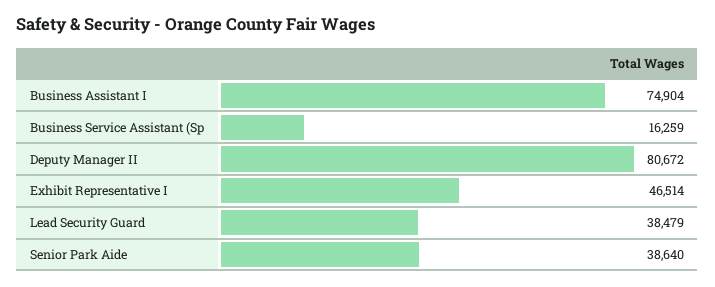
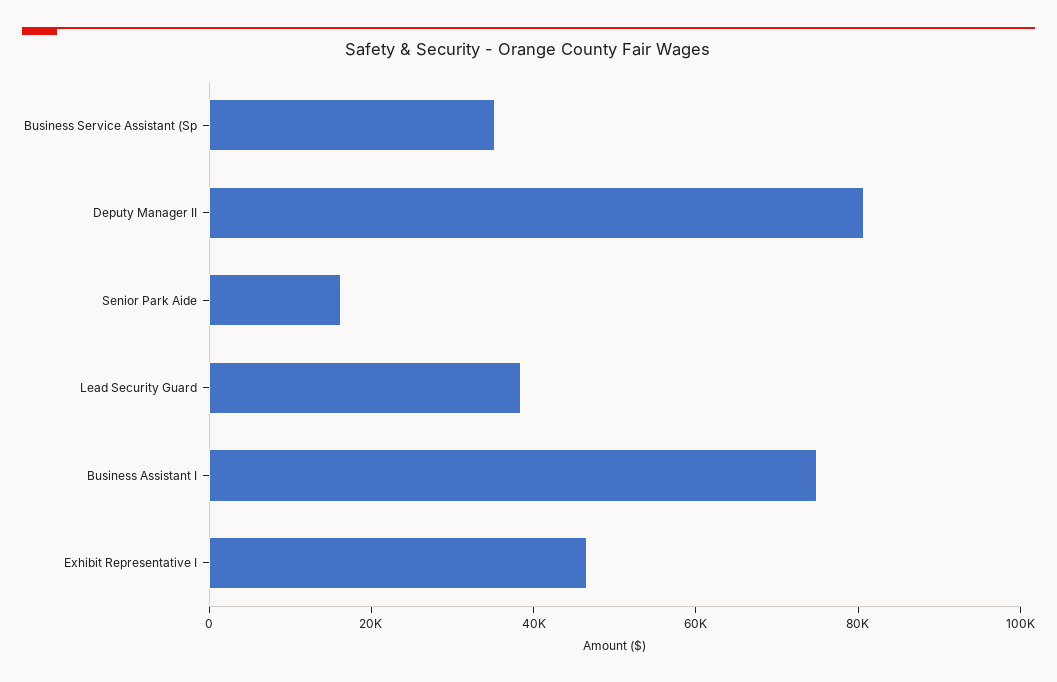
  {
    "Business Assistant I": 74904,
-   "Business Service Assistant (Sp": 16259,
+   "Business Service Assistant (Sp": 35000,
    "Deputy Manager II": 80672,
    "Exhibit Representative I": 46514,
    "Lead Security Guard": 38479,
-   "Senior Park Aide": 38640
+   "Senior Park Aide": 15000
  }

